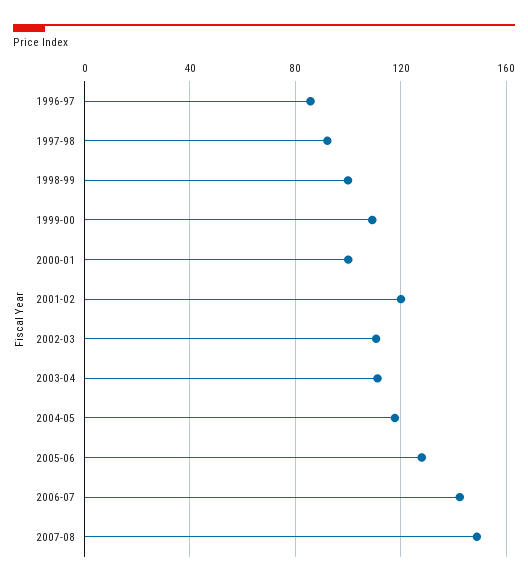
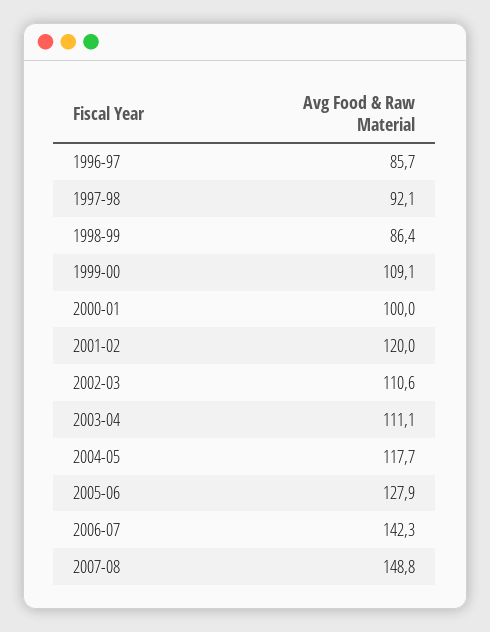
  {
    "1996-97": 85.7,
    "1997-98": 92.1,
-   "1998-99": 100,
+   "1998-99": 86.4,
    "1999-00": 109.1,
    "2000-01": 100,
    "2001-02": 120,
    "2002-03": 110.6,
    "2003-04": 111.1,
    "2004-05": 117.7,
    "2005-06": 127.9,
    "2006-07": 142.3,
    "2007-08": 148.8
  }

